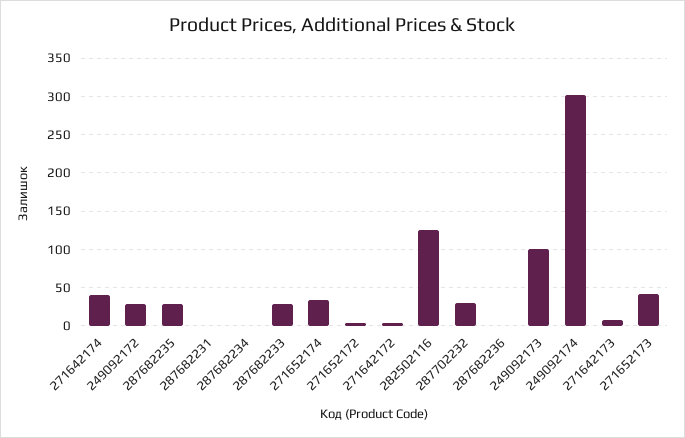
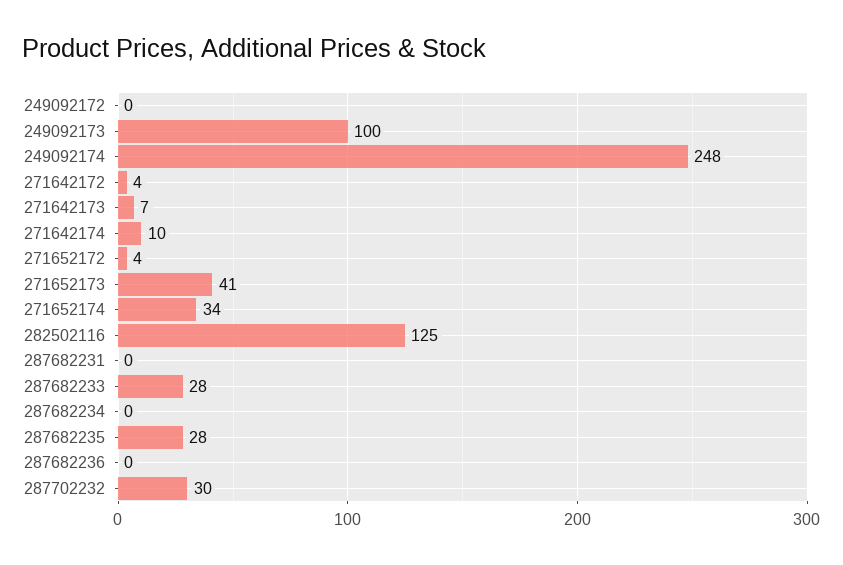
  {
-   "271642174": 40,
+   "271642174": 10,
-   "249092172": 30,
+   "249092172": 0,
    "287682235": 28,
    "287682231": 0,
    "287682234": 0,
    "287682233": 28,
    "271652174": 34,
    "271652172": 4,
    "271642172": 4,
    "282502116": 125,
    "287702232": 30,
    "287682236": 0,
    "249092173": 100,
-   "249092174": 300,
+   "249092174": 248,
    "271642173": 7,
    "271652173": 41
  }

